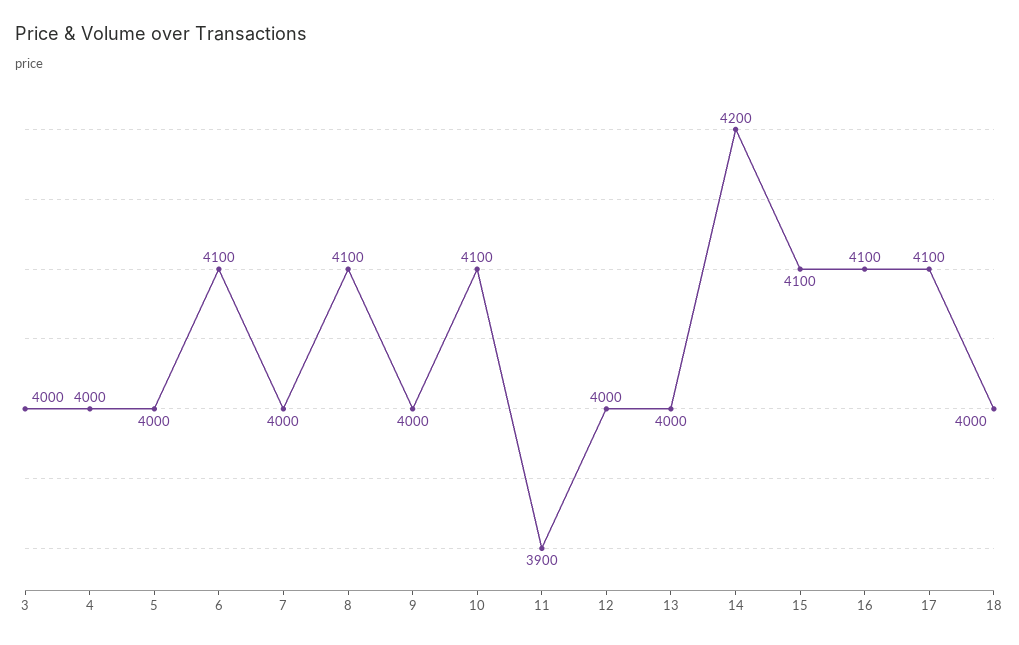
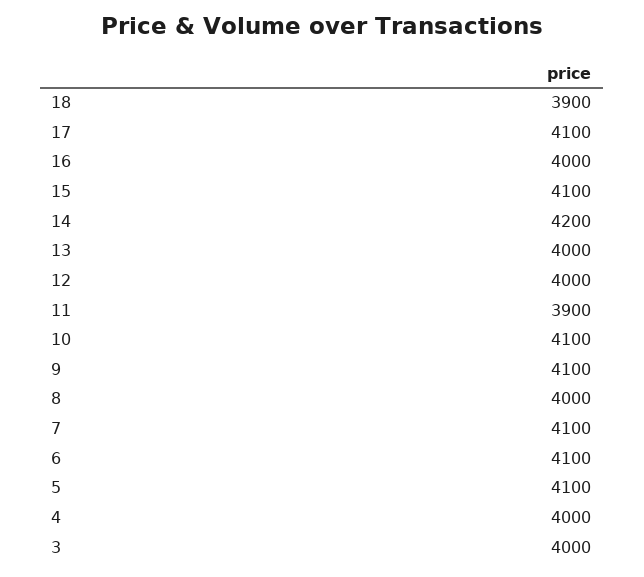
  {
    "3": 4000,
    "4": 4000,
-   "5": 4000,
+   "5": 4100,
    "6": 4100,
-   "7": 4000,
+   "7": 4100,
-   "8": 4100,
+   "8": 4000,
-   "9": 4000,
+   "9": 4100,
    "10": 4100,
    "11": 3900,
    "12": 4000,
    "13": 4000,
    "14": 4200,
    "15": 4100,
-   "16": 4100,
+   "16": 4000,
    "17": 4100,
-   "18": 4000
+   "18": 3900
  }

